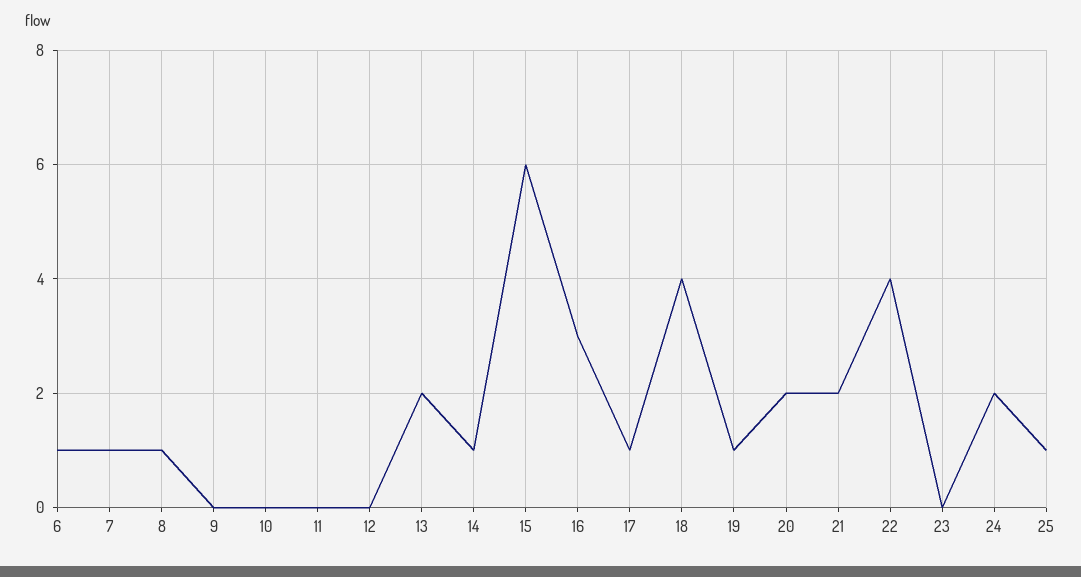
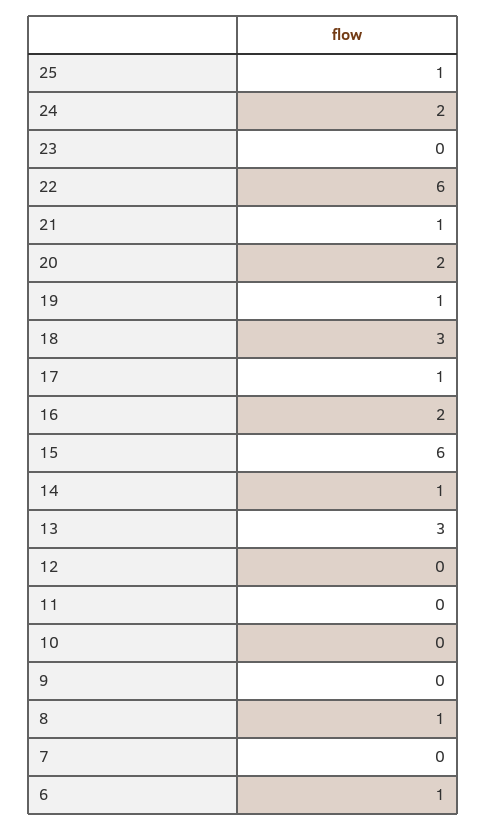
  {
    "6": 1,
-   "7": 1,
+   "7": 0,
    "8": 1,
    "9": 0,
    "10": 0,
    "11": 0,
    "12": 0,
-   "13": 2,
+   "13": 3,
    "14": 1,
    "15": 6,
-   "16": 3,
+   "16": 2,
    "17": 1,
-   "18": 4,
+   "18": 3,
    "19": 1,
    "20": 2,
-   "21": 2,
+   "21": 1,
-   "22": 4,
+   "22": 6,
    "23": 0,
    "24": 2,
    "25": 1
  }

